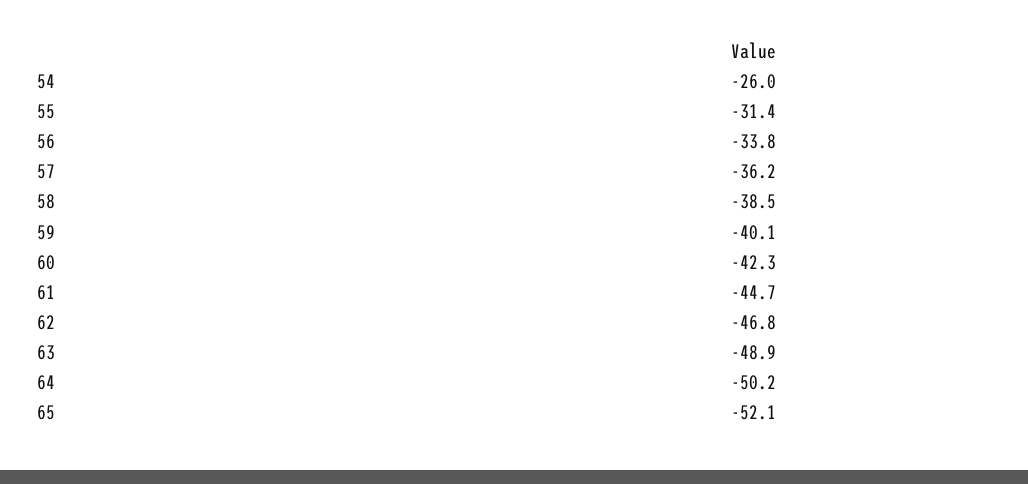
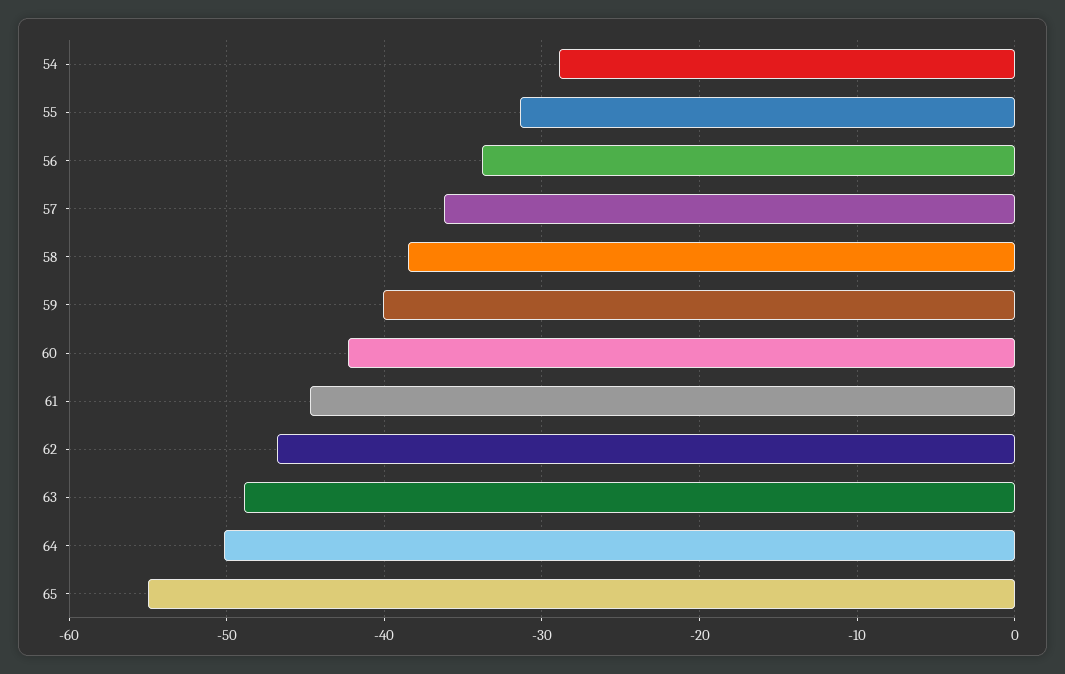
  {
-   "54": -26,
+   "54": -29,
    "55": -31.4,
    "56": -33.8,
    "57": -36.2,
    "58": -38.5,
    "59": -40.1,
    "60": -42.3,
    "61": -44.7,
    "62": -46.8,
    "63": -48.9,
    "64": -50.2,
-   "65": -52.1
+   "65": -55
  }

